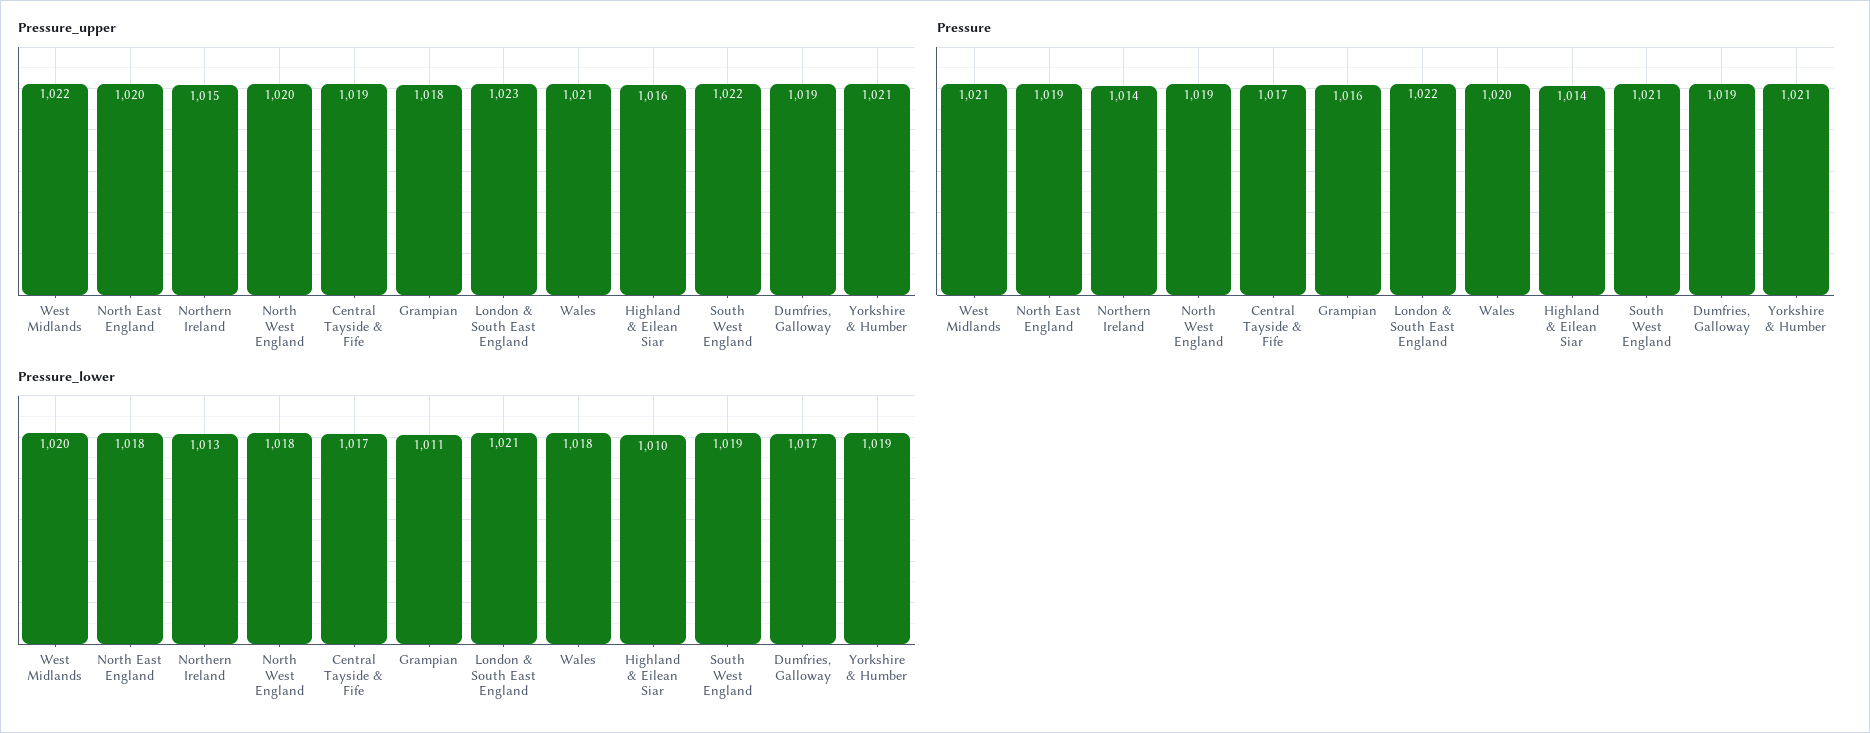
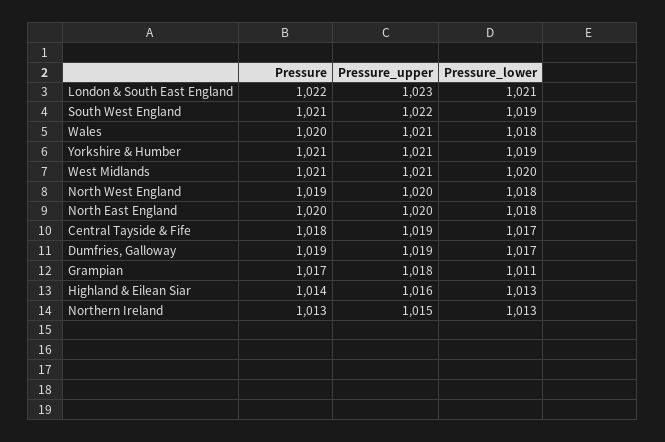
  {
    "Pressure_upper": {
-     "West Midlands": 1022,
+     "West Midlands": 1021,
      "North East England": 1020,
      "Northern Ireland": 1015,
      "North West England": 1020,
      "Central Tayside & Fife": 1019,
      "Grampian": 1018,
      "London & South East England": 1023,
      "Wales": 1021,
      "Highland & Eilean Siar": 1016,
      "South West England": 1022,
      "Dumfries, Galloway": 1019,
      "Yorkshire & Humber": 1021
    },
    "Pressure": {
      "West Midlands": 1021,
-     "North East England": 1019,
+     "North East England": 1020,
-     "Northern Ireland": 1014,
+     "Northern Ireland": 1013,
      "North West England": 1019,
-     "Central Tayside & Fife": 1017,
+     "Central Tayside & Fife": 1018,
-     "Grampian": 1016,
+     "Grampian": 1017,
      "London & South East England": 1022,
      "Wales": 1020,
      "Highland & Eilean Siar": 1014,
      "South West England": 1021,
      "Dumfries, Galloway": 1019,
      "Yorkshire & Humber": 1021
    },
    "Pressure_lower": {
      "West Midlands": 1020,
      "North East England": 1018,
      "Northern Ireland": 1013,
      "North West England": 1018,
      "Central Tayside & Fife": 1017,
      "Grampian": 1011,
      "London & South East England": 1021,
      "Wales": 1018,
-     "Highland & Eilean Siar": 1010,
+     "Highland & Eilean Siar": 1013,
      "South West England": 1019,
      "Dumfries, Galloway": 1017,
      "Yorkshire & Humber": 1019
    }
  }

